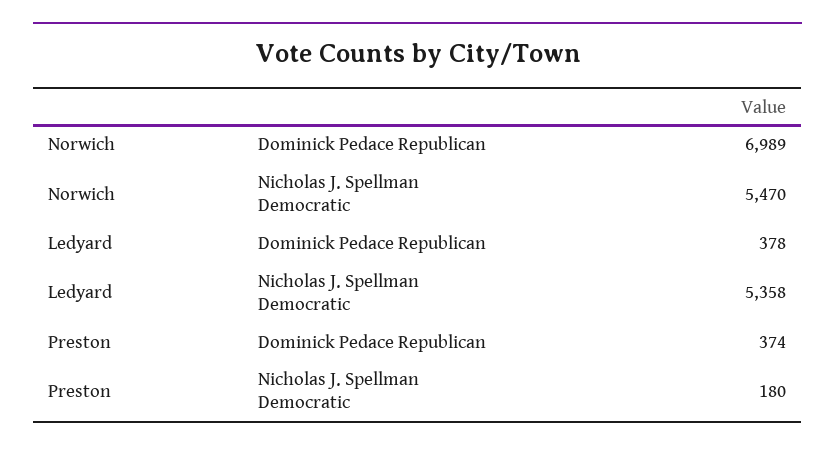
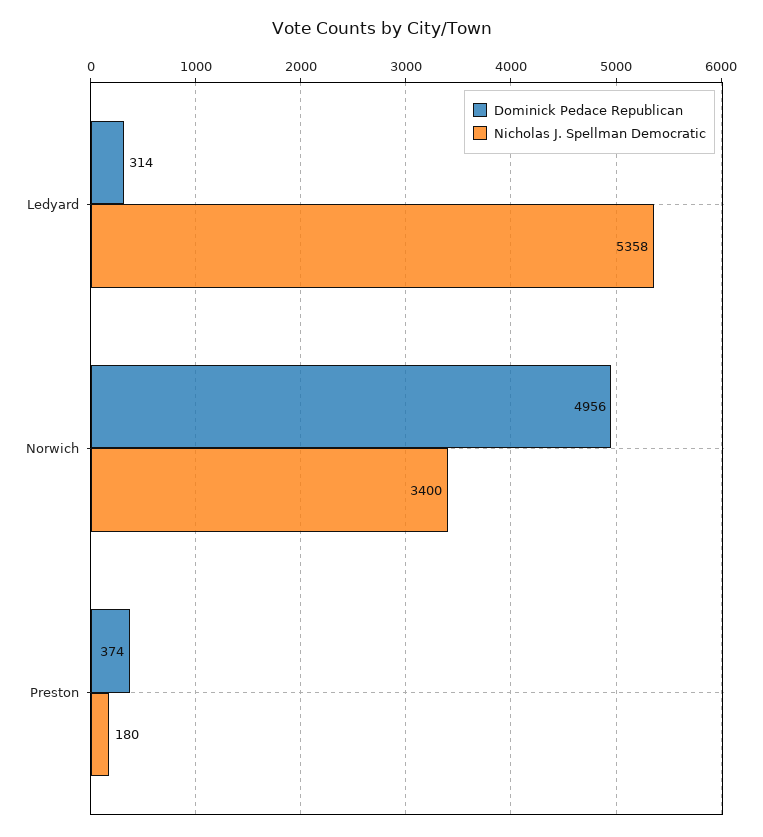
  {
    "Dominick Pedace Republican": {
-     "Norwich": 6989,
+     "Norwich": 4956,
-     "Ledyard": 378,
+     "Ledyard": 314,
      "Preston": 374
    },
    "Nicholas J. Spellman Democratic": {
-     "Norwich": 5470,
+     "Norwich": 3400,
      "Ledyard": 5358,
      "Preston": 180
    }
  }

